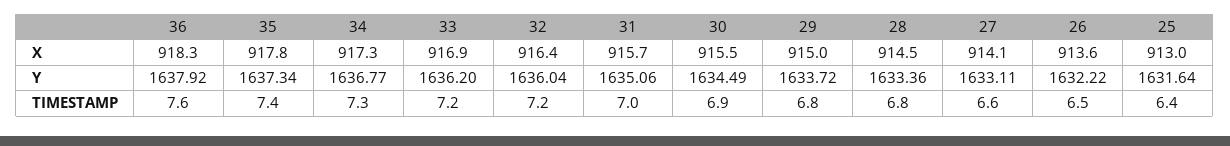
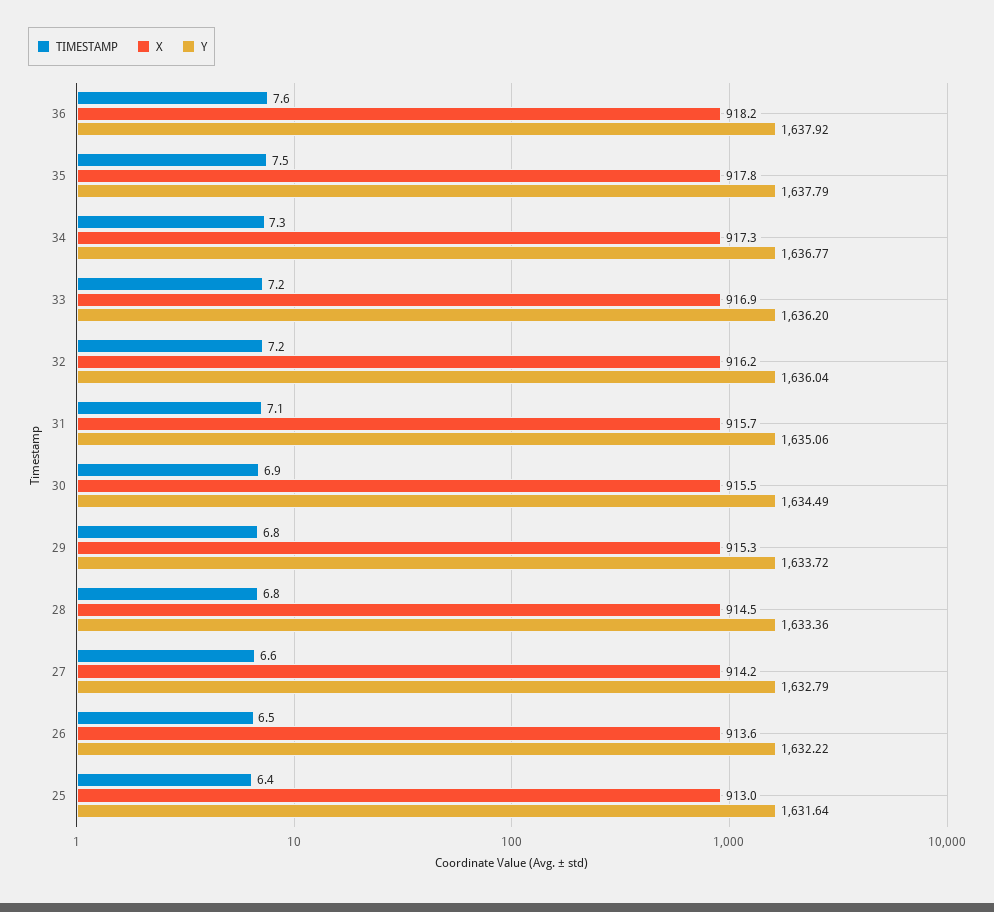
  {
    "X": {
-     "36": 918.3,
+     "36": 918.2,
      "35": 917.8,
      "34": 917.3,
      "33": 916.9,
-     "32": 916.4,
+     "32": 916.2,
      "31": 915.7,
      "30": 915.5,
-     "29": 915,
+     "29": 915.3,
      "28": 914.5,
-     "27": 914.1,
+     "27": 914.2,
      "26": 913.6,
      "25": 913
    },
    "Y": {
      "36": 1637.92,
-     "35": 1637.34,
+     "35": 1637.79,
      "34": 1636.77,
      "33": 1636.2,
      "32": 1636.04,
      "31": 1635.06,
      "30": 1634.49,
      "29": 1633.72,
      "28": 1633.36,
-     "27": 1633.11,
+     "27": 1632.79,
      "26": 1632.22,
      "25": 1631.64
    },
    "TIMESTAMP": {
      "36": 7.6,
-     "35": 7.4,
+     "35": 7.5,
      "34": 7.3,
      "33": 7.2,
      "32": 7.2,
-     "31": 7,
+     "31": 7.1,
      "30": 6.9,
      "29": 6.8,
      "28": 6.8,
      "27": 6.6,
      "26": 6.5,
      "25": 6.4
    }
  }

